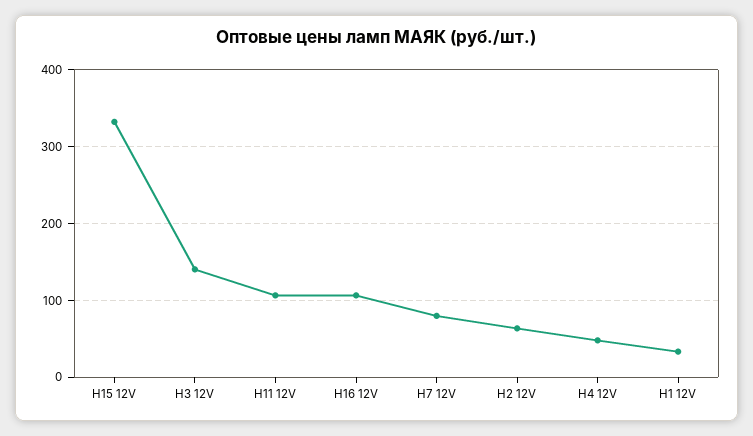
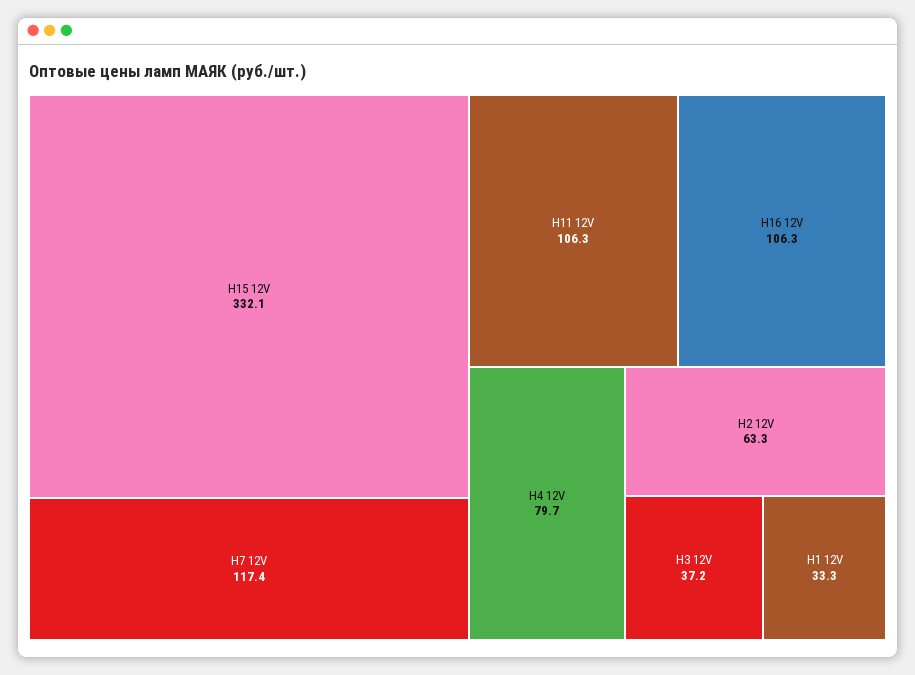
  {
    "H15 12V": 332.1,
-   "H3 12V": 140,
+   "H3 12V": 37.2,
    "H11 12V": 106.3,
    "H16 12V": 106.3,
-   "H7 12V": 80,
+   "H7 12V": 117.4,
    "H2 12V": 63.3,
-   "H4 12V": 50,
+   "H4 12V": 79.7,
    "H1 12V": 33.3
  }

